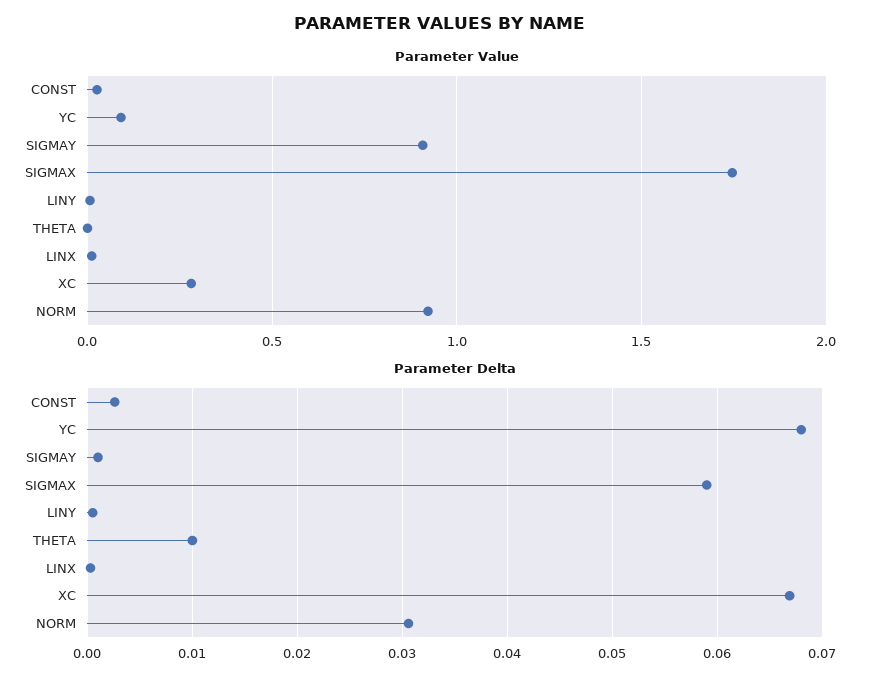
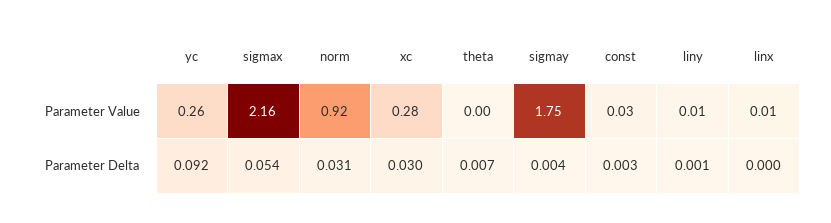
  {
    "Parameter Value": {
      "CONST": 0.03,
-     "YC": 0.1,
+     "YC": 0.26,
-     "SIGMAY": 0.9,
+     "SIGMAY": 1.75,
-     "SIGMAX": 1.75,
+     "SIGMAX": 2.16,
      "LINY": 0.01,
      "THETA": 0,
      "LINX": 0.01,
      "XC": 0.28,
      "NORM": 0.92
    },
    "Parameter Delta": {
      "CONST": 0.003,
-     "YC": 0.068,
+     "YC": 0.092,
-     "SIGMAY": 0.001,
+     "SIGMAY": 0.004,
-     "SIGMAX": 0.059,
+     "SIGMAX": 0.054,
      "LINY": 0.001,
-     "THETA": 0.01,
+     "THETA": 0.007,
      "LINX": 0,
-     "XC": 0.067,
+     "XC": 0.03,
      "NORM": 0.031
    }
  }

